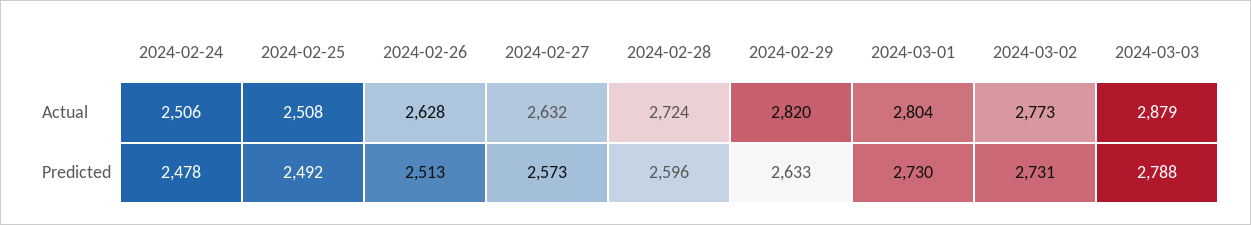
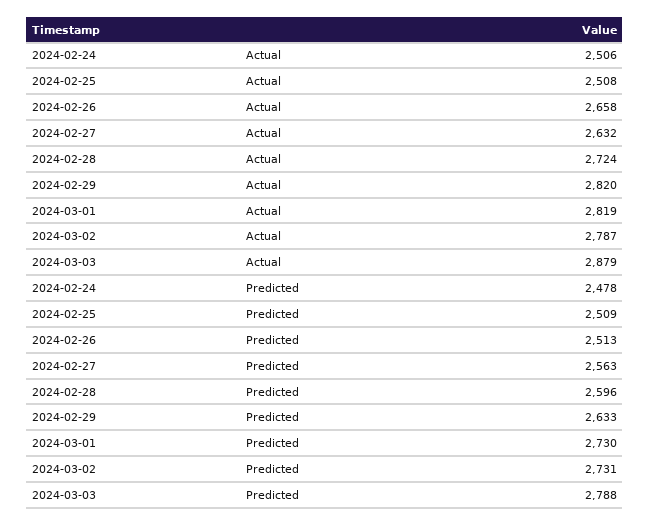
  {
    "2024-02-24": {
      "Actual": 2506,
      "Predicted": 2478
    },
    "2024-02-25": {
      "Actual": 2508,
-     "Predicted": 2492
+     "Predicted": 2509
    },
    "2024-02-26": {
-     "Actual": 2628,
+     "Actual": 2658,
      "Predicted": 2513
    },
    "2024-02-27": {
      "Actual": 2632,
-     "Predicted": 2573
+     "Predicted": 2563
    },
    "2024-02-28": {
      "Actual": 2724,
      "Predicted": 2596
    },
    "2024-02-29": {
      "Actual": 2820,
      "Predicted": 2633
    },
    "2024-03-01": {
-     "Actual": 2804,
+     "Actual": 2819,
      "Predicted": 2730
    },
    "2024-03-02": {
-     "Actual": 2773,
+     "Actual": 2787,
      "Predicted": 2731
    },
    "2024-03-03": {
      "Actual": 2879,
      "Predicted": 2788
    }
  }

